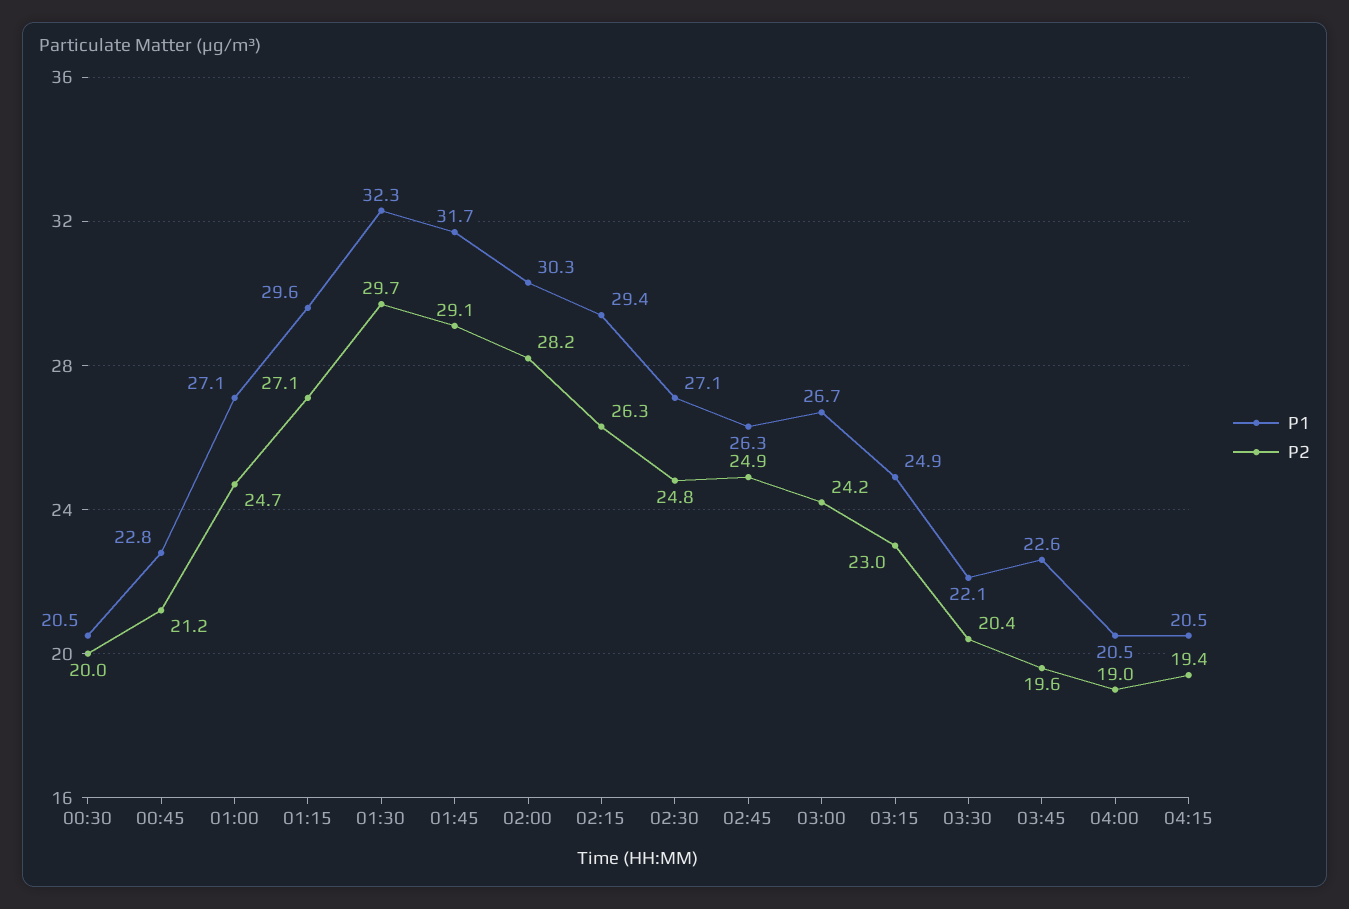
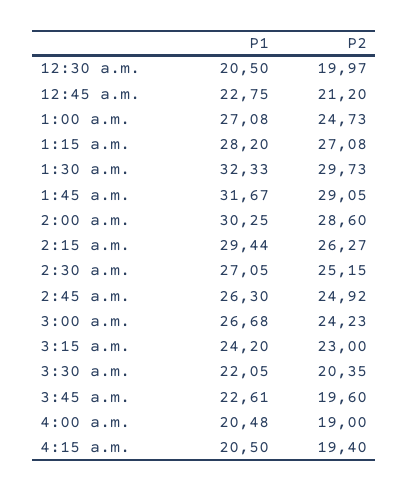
  {
    "P1": {
      "00:30": 20.5,
      "00:45": 22.75,
      "01:00": 27.08,
-     "01:15": 29.6,
+     "01:15": 28.2,
      "01:30": 32.33,
      "01:45": 31.67,
      "02:00": 30.25,
      "02:15": 29.44,
      "02:30": 27.05,
      "02:45": 26.3,
      "03:00": 26.68,
-     "03:15": 24.9,
+     "03:15": 24.2,
      "03:30": 22.05,
      "03:45": 22.61,
      "04:00": 20.48,
      "04:15": 20.5
    },
    "P2": {
      "00:30": 19.97,
      "00:45": 21.2,
      "01:00": 24.73,
      "01:15": 27.08,
      "01:30": 29.73,
      "01:45": 29.05,
-     "02:00": 28.2,
+     "02:00": 28.6,
      "02:15": 26.27,
-     "02:30": 24.8,
+     "02:30": 25.15,
      "02:45": 24.92,
      "03:00": 24.23,
      "03:15": 23,
      "03:30": 20.35,
      "03:45": 19.6,
      "04:00": 19,
      "04:15": 19.4
    }
  }

